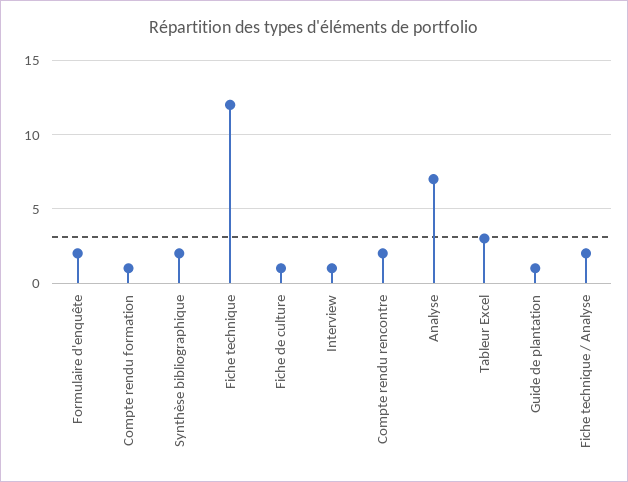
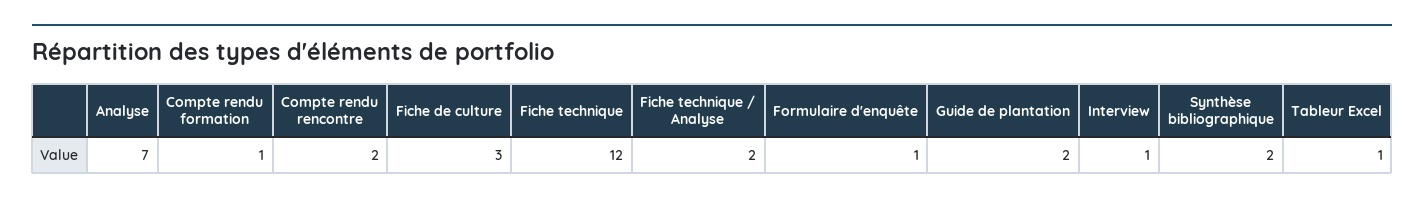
  {
-   "Formulaire d'enquête": 2,
+   "Formulaire d'enquête": 1,
    "Compte rendu formation": 1,
    "Synthèse bibliographique": 2,
    "Fiche technique": 12,
-   "Fiche de culture": 1,
+   "Fiche de culture": 3,
    "Interview": 1,
    "Compte rendu rencontre": 2,
    "Analyse": 7,
-   "Tableur Excel": 3,
+   "Tableur Excel": 1,
-   "Guide de plantation": 1,
+   "Guide de plantation": 2,
    "Fiche technique / Analyse": 2
  }

